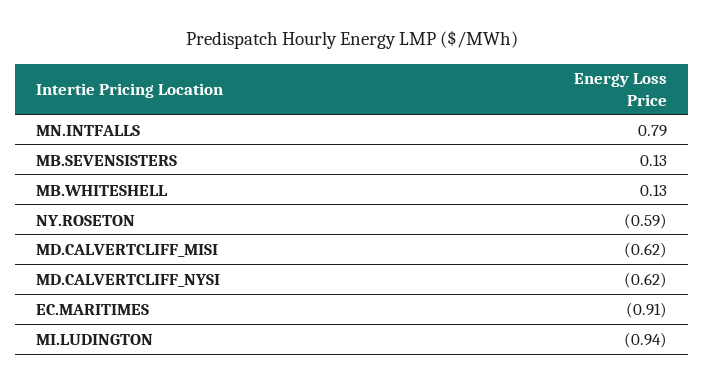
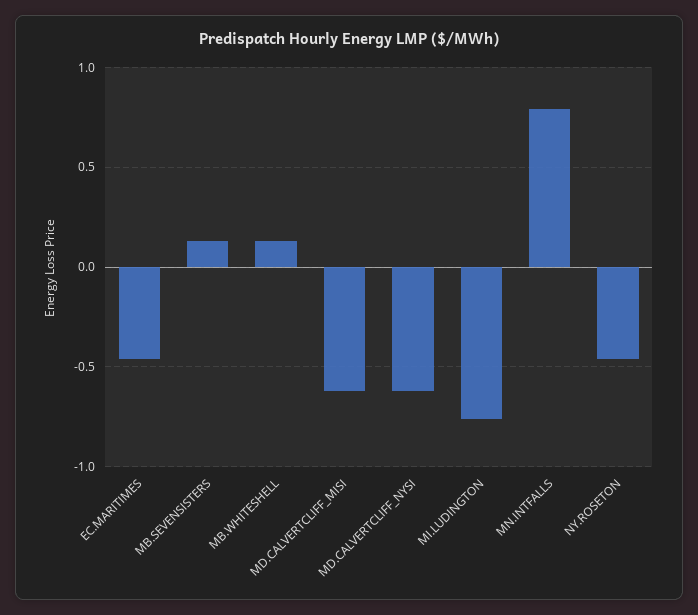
  {
    "MN.INTFALLS": 0.79,
    "MB.SEVENSISTERS": 0.13,
    "MB.WHITESHELL": 0.13,
-   "NY.ROSETON": -0.59,
+   "NY.ROSETON": -0.45,
    "MD.CALVERTCLIFF_MISI": -0.62,
    "MD.CALVERTCLIFF_NYSI": -0.62,
-   "EC.MARITIMES": -0.91,
+   "EC.MARITIMES": -0.45,
-   "MI.LUDINGTON": -0.94
+   "MI.LUDINGTON": -0.75
  }

